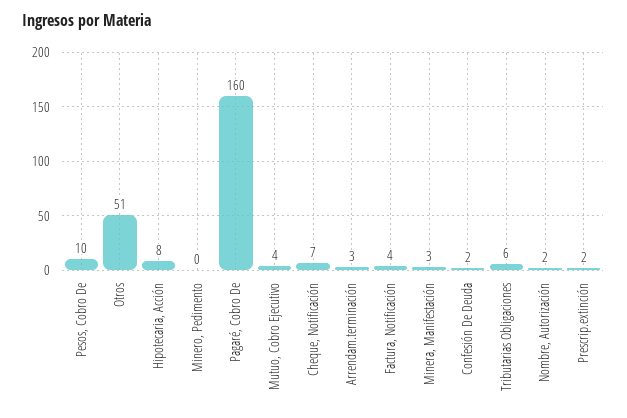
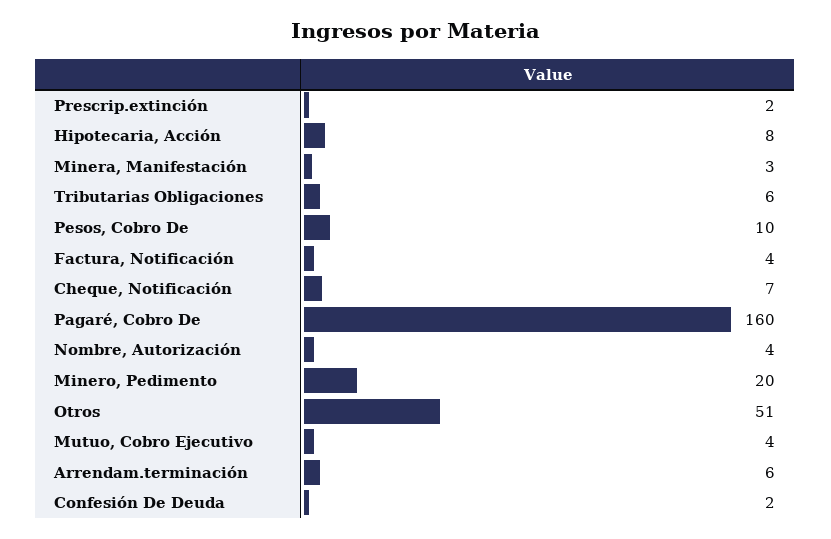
  {
    "Pesos, Cobro De": 10,
    "Otros": 51,
    "Hipotecaria, Acción": 8,
-   "Minero, Pedimento": 0,
+   "Minero, Pedimento": 20,
    "Pagaré, Cobro De": 160,
    "Mutuo, Cobro Ejecutivo": 4,
    "Cheque, Notificación": 7,
-   "Arrendam.terminación": 3,
+   "Arrendam.terminación": 6,
    "Factura, Notificación": 4,
    "Minera, Manifestación": 3,
    "Confesión De Deuda": 2,
    "Tributarias Obligaciones": 6,
-   "Nombre, Autorización": 2,
+   "Nombre, Autorización": 4,
    "Prescrip.extinción": 2
  }

